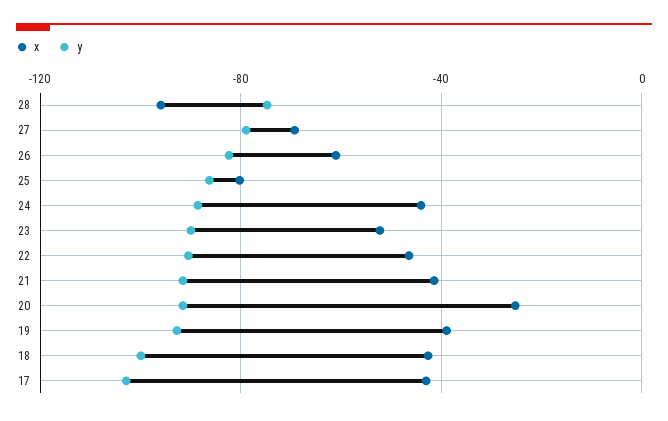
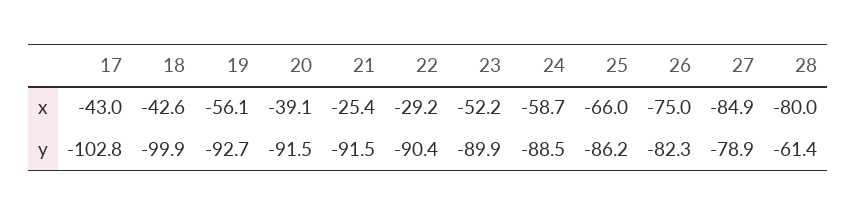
  {
    "x": {
-     "28": -95,
+     "28": -80,
-     "27": -70,
+     "27": -84.9,
-     "26": -60,
+     "26": -75,
-     "25": -80,
+     "25": -66,
-     "24": -45,
+     "24": -58.7,
      "23": -52.2,
-     "22": -45,
+     "22": -29.2,
-     "21": -40,
+     "21": -25.4,
-     "20": -25,
+     "20": -39.1,
-     "19": -40,
+     "19": -56.1,
      "18": -42.6,
      "17": -43
    },
    "y": {
-     "28": -75,
+     "28": -61.4,
      "27": -78.9,
      "26": -82.3,
      "25": -86.2,
      "24": -88.5,
      "23": -89.9,
      "22": -90.4,
      "21": -91.5,
      "20": -91.5,
      "19": -92.7,
      "18": -99.9,
      "17": -102.8
    }
  }

